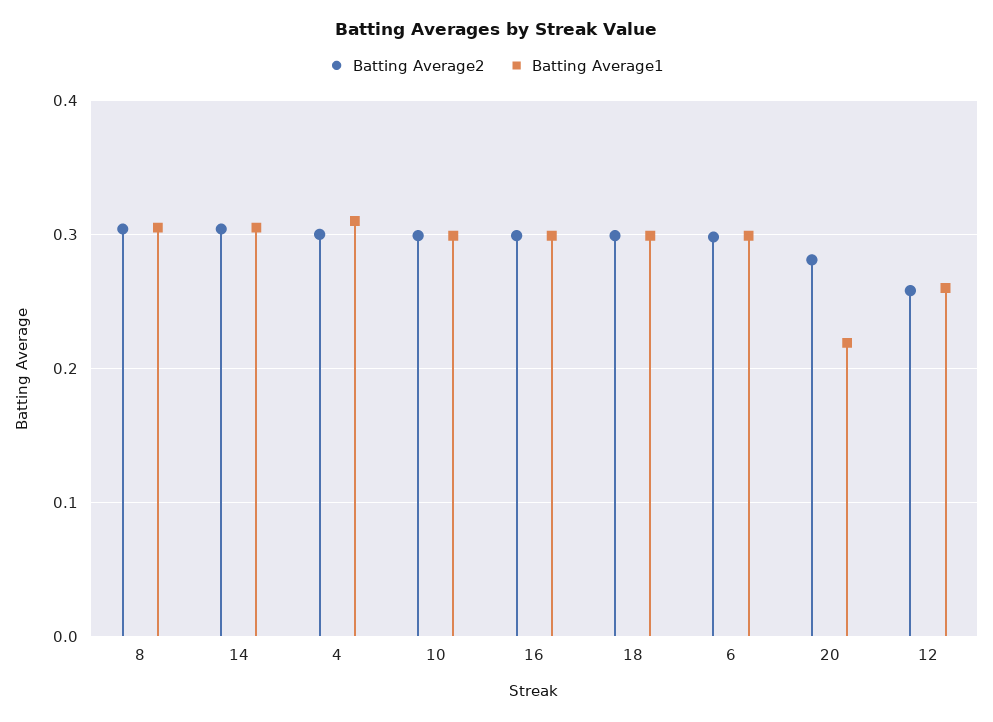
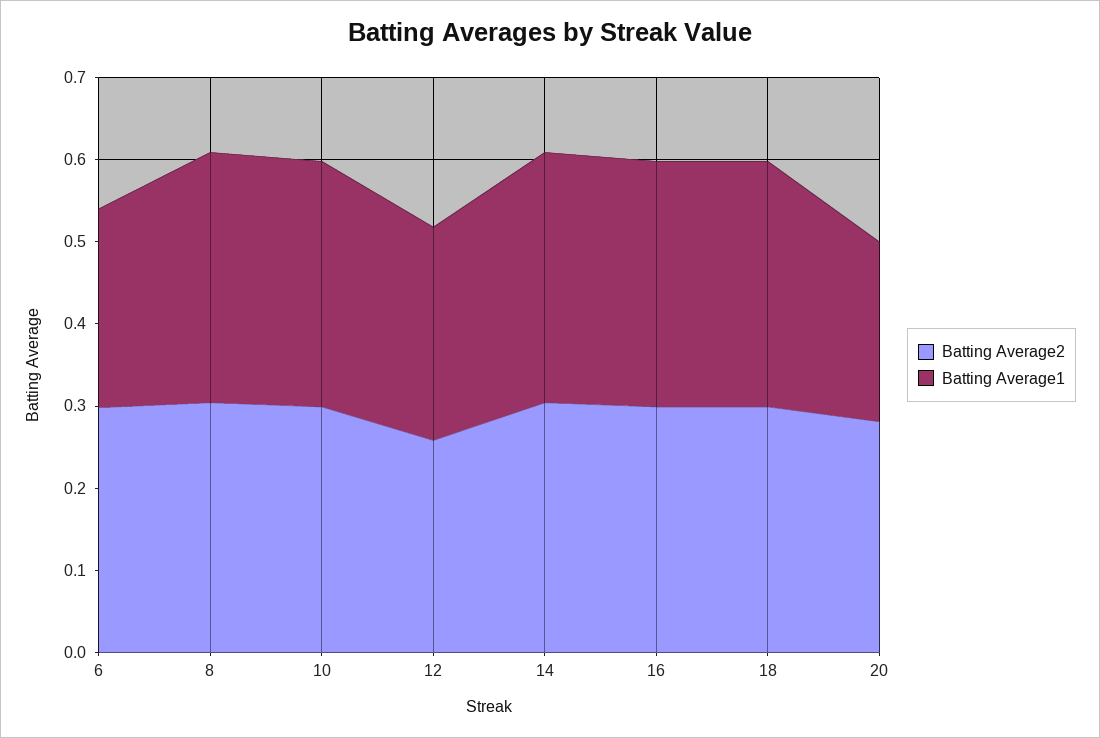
  {
    "Batting Average2": {
      "8": 0.3,
      "14": 0.3,
-     "4": 0.3,
      "10": 0.3,
      "16": 0.3,
      "18": 0.3,
      "6": 0.3,
      "20": 0.28,
      "12": 0.26
    },
    "Batting Average1": {
      "8": 0.31,
      "14": 0.31,
-     "4": 0.31,
      "10": 0.3,
      "16": 0.3,
      "18": 0.3,
-     "6": 0.3,
+     "6": 0.24,
      "20": 0.22,
      "12": 0.26
    }
  }

